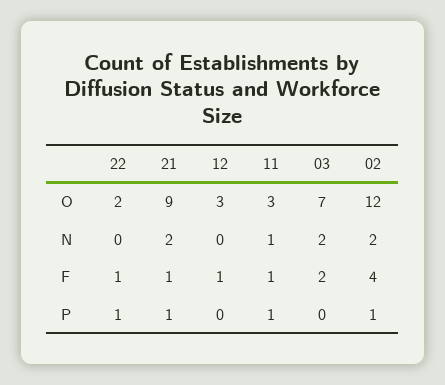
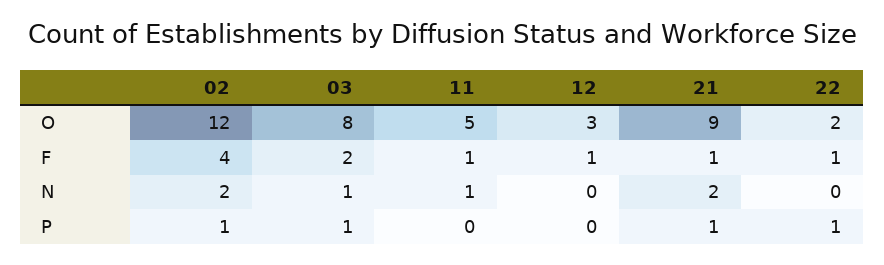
  {
    "22": {
      "O": 2,
      "N": 0,
      "F": 1,
      "P": 1
    },
    "21": {
      "O": 9,
      "N": 2,
      "F": 1,
      "P": 1
    },
    "12": {
      "O": 3,
      "N": 0,
      "F": 1,
      "P": 0
    },
    "11": {
-     "O": 3,
+     "O": 5,
      "N": 1,
      "F": 1,
-     "P": 1
+     "P": 0
    },
    "03": {
-     "O": 7,
+     "O": 8,
-     "N": 2,
+     "N": 1,
      "F": 2,
-     "P": 0
+     "P": 1
    },
    "02": {
      "O": 12,
      "N": 2,
      "F": 4,
      "P": 1
    }
  }

